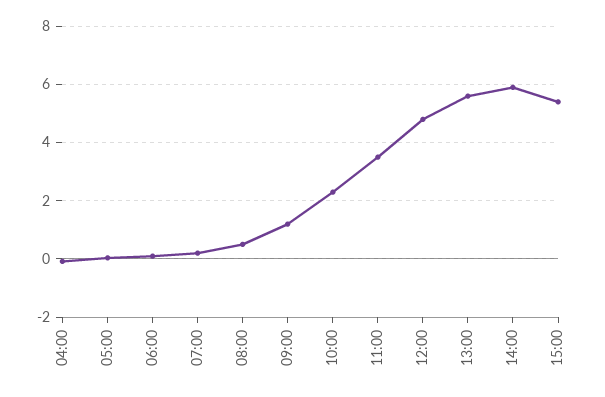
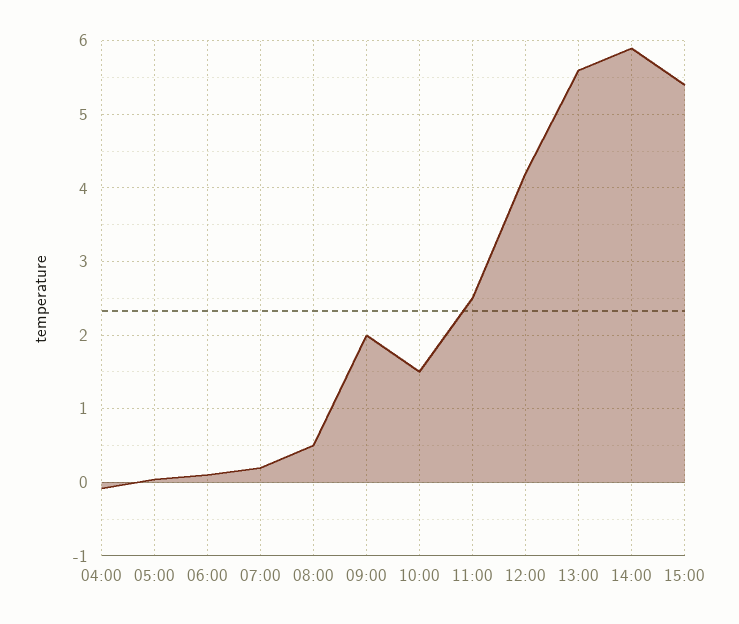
  {
    "04:00": -0.1,
    "05:00": 0,
    "06:00": 0.1,
    "07:00": 0.2,
    "08:00": 0.5,
-   "09:00": 1.25,
+   "09:00": 2,
-   "10:00": 2.25,
+   "10:00": 1.5,
-   "11:00": 3.5,
+   "11:00": 2.5,
-   "12:00": 4.75,
+   "12:00": 4.2,
    "13:00": 5.6,
    "14:00": 5.9,
    "15:00": 5.4
  }

